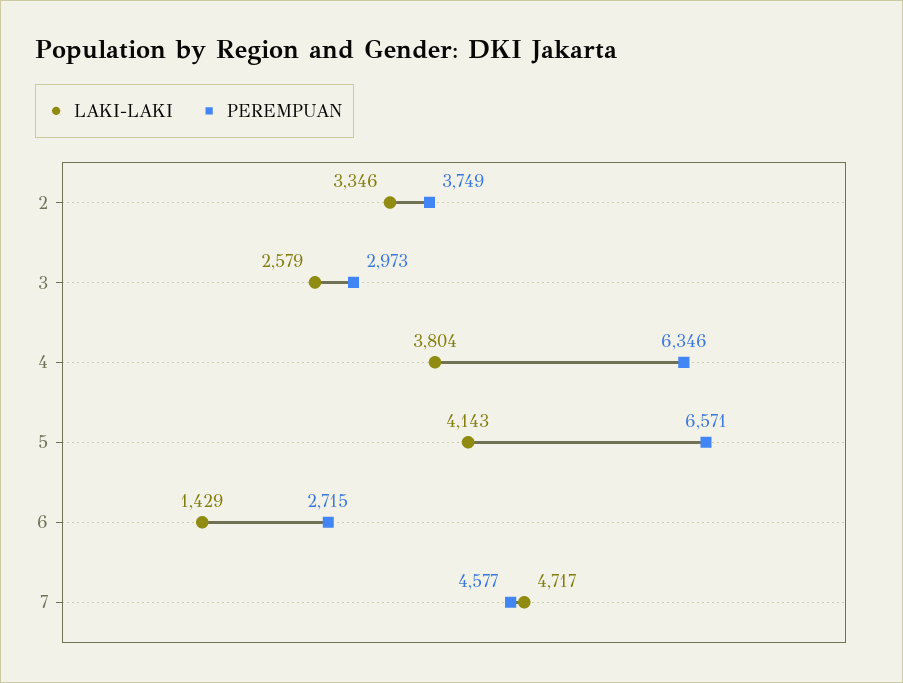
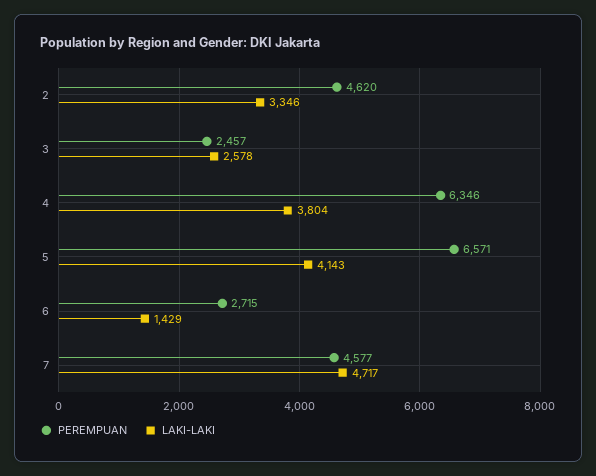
  {
    "LAKI-LAKI": {
      "2": 3346,
-     "3": 2579,
+     "3": 2578,
      "4": 3804,
      "5": 4143,
      "6": 1429,
      "7": 4717
    },
    "PEREMPUAN": {
-     "2": 3749,
+     "2": 4620,
-     "3": 2973,
+     "3": 2457,
      "4": 6346,
      "5": 6571,
      "6": 2715,
      "7": 4577
    }
  }

